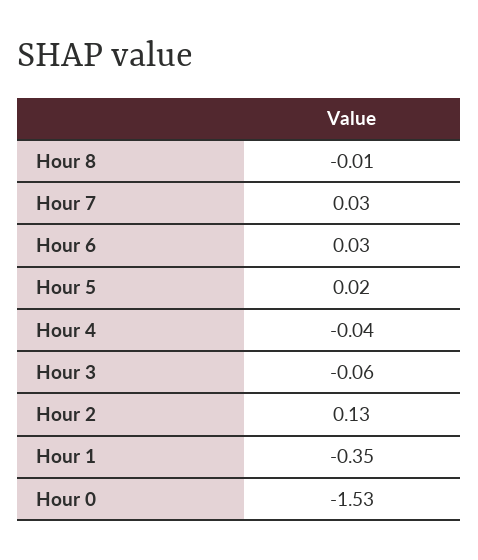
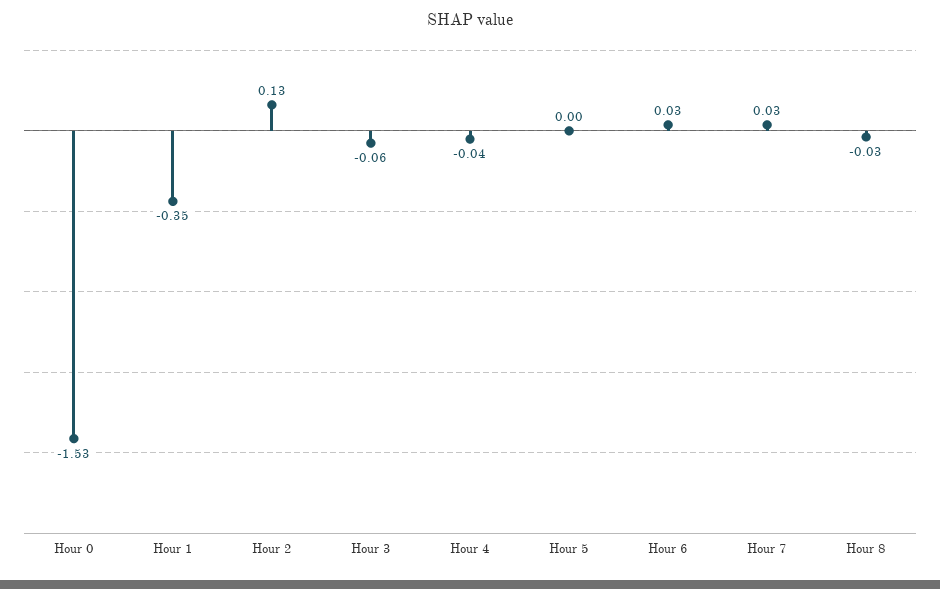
  {
-   "Hour 8": -0.01,
+   "Hour 8": -0.03,
    "Hour 7": 0.03,
    "Hour 6": 0.03,
-   "Hour 5": 0.02,
+   "Hour 5": 0,
    "Hour 4": -0.04,
    "Hour 3": -0.06,
    "Hour 2": 0.13,
    "Hour 1": -0.35,
    "Hour 0": -1.53
  }

